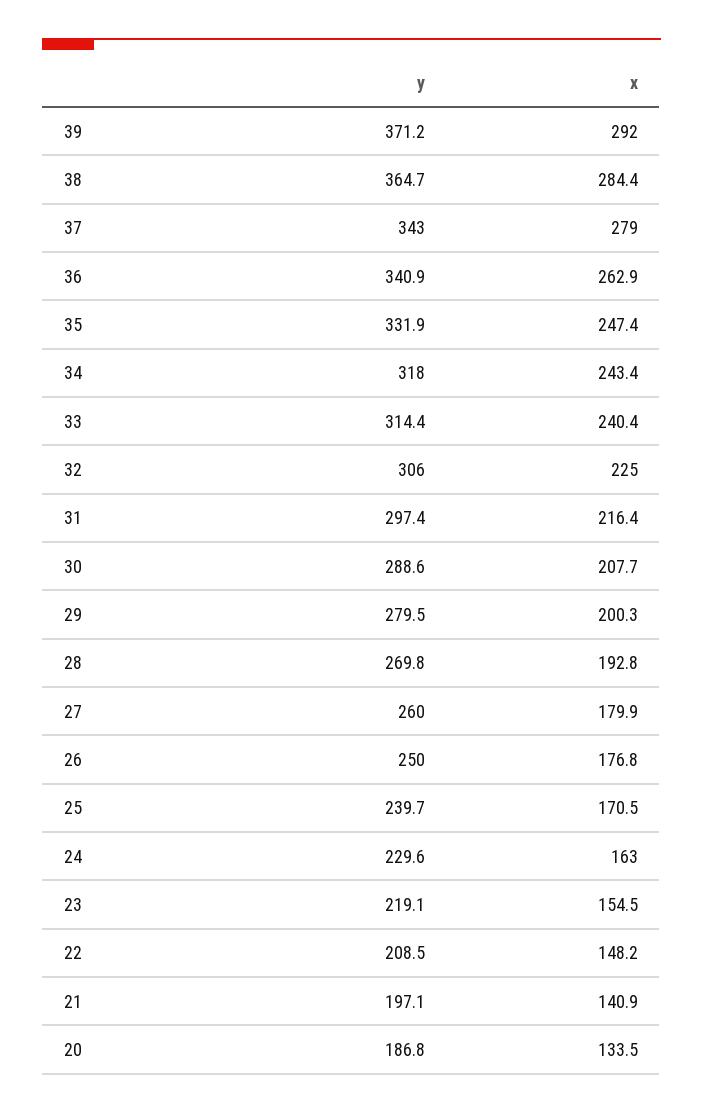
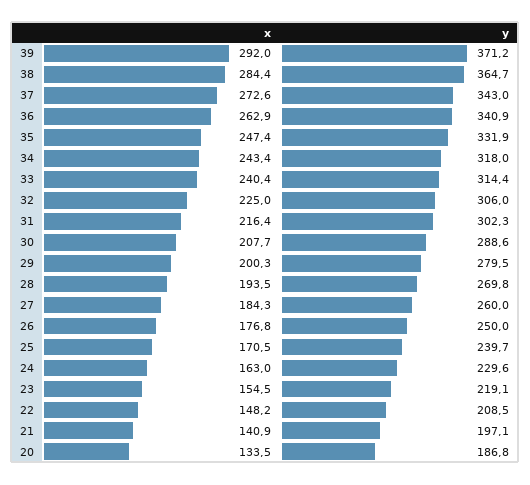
  {
    "y": {
      "39": 371.2,
      "38": 364.7,
      "37": 343,
      "36": 340.9,
      "35": 331.9,
      "34": 318,
      "33": 314.4,
      "32": 306,
-     "31": 297.4,
+     "31": 302.3,
      "30": 288.6,
      "29": 279.5,
      "28": 269.8,
      "27": 260,
      "26": 250,
      "25": 239.7,
      "24": 229.6,
      "23": 219.1,
      "22": 208.5,
      "21": 197.1,
      "20": 186.8
    },
    "x": {
      "39": 292,
      "38": 284.4,
-     "37": 279,
+     "37": 272.6,
      "36": 262.9,
      "35": 247.4,
      "34": 243.4,
      "33": 240.4,
      "32": 225,
      "31": 216.4,
      "30": 207.7,
      "29": 200.3,
-     "28": 192.8,
+     "28": 193.5,
-     "27": 179.9,
+     "27": 184.3,
      "26": 176.8,
      "25": 170.5,
      "24": 163,
      "23": 154.5,
      "22": 148.2,
      "21": 140.9,
      "20": 133.5
    }
  }

